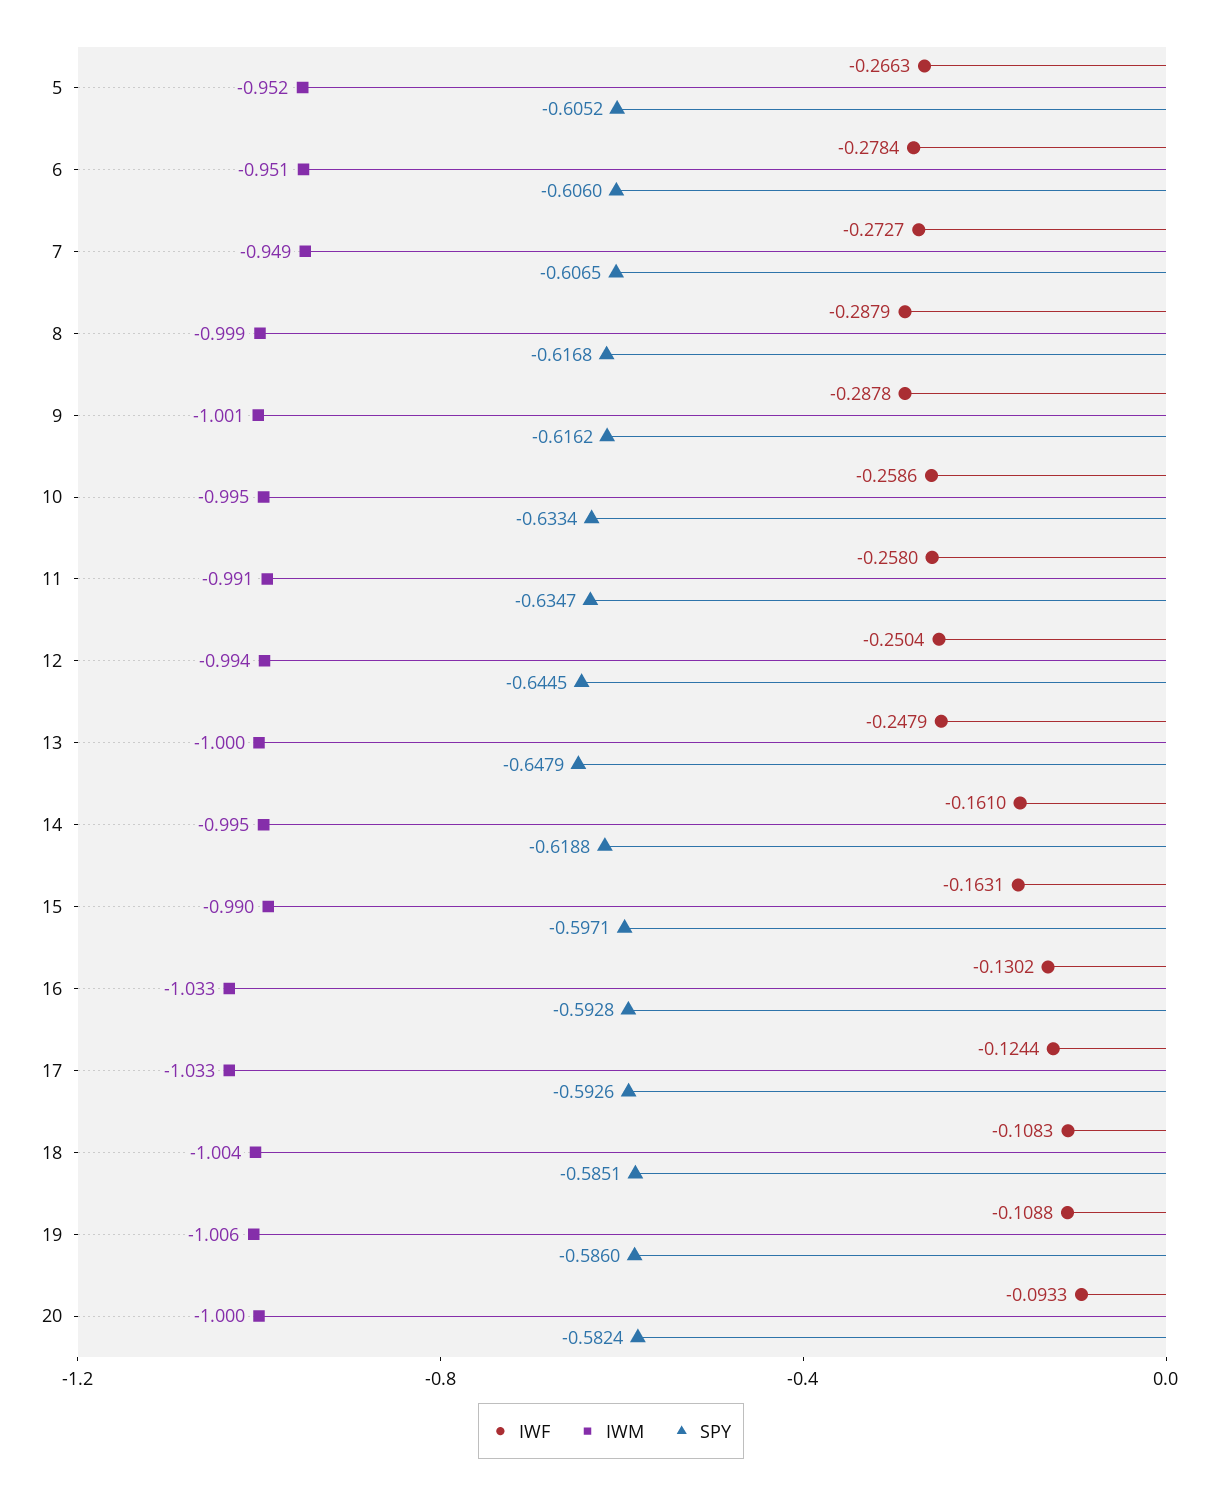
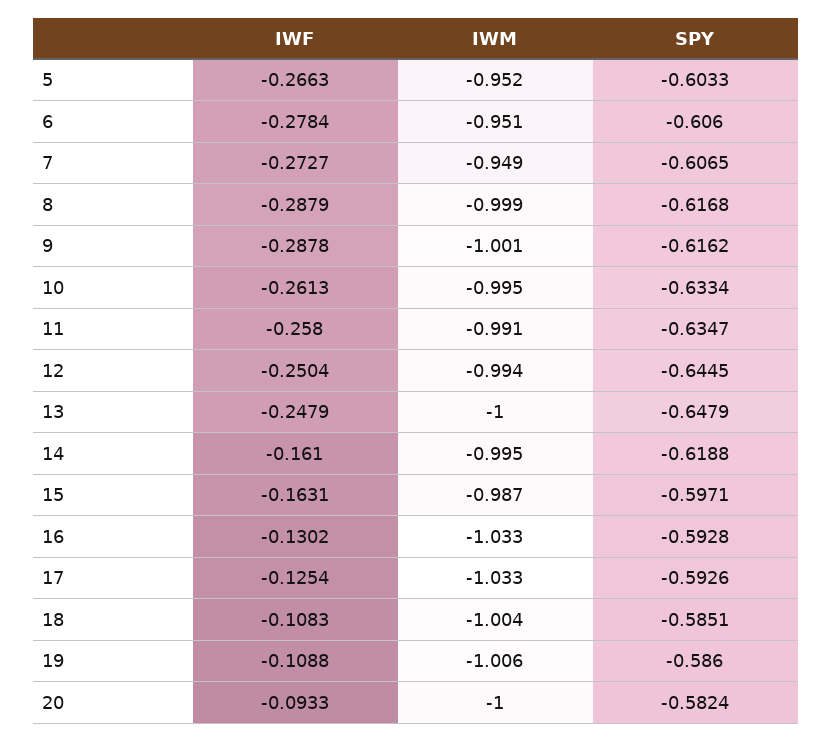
  {
    "IWF": {
      "5": -0.2663,
      "6": -0.2784,
      "7": -0.2727,
      "8": -0.2879,
      "9": -0.2878,
-     "10": -0.2586,
+     "10": -0.2613,
      "11": -0.258,
      "12": -0.2504,
      "13": -0.2479,
      "14": -0.161,
      "15": -0.1631,
      "16": -0.1302,
-     "17": -0.1244,
+     "17": -0.1254,
      "18": -0.1083,
      "19": -0.1088,
      "20": -0.0933
    },
    "IWM": {
      "5": -0.952,
      "6": -0.951,
      "7": -0.949,
      "8": -0.999,
      "9": -1.001,
      "10": -0.995,
      "11": -0.991,
      "12": -0.994,
      "13": -1,
      "14": -0.995,
-     "15": -0.99,
+     "15": -0.987,
      "16": -1.033,
      "17": -1.033,
      "18": -1.004,
      "19": -1.006,
      "20": -1
    },
    "SPY": {
-     "5": -0.6052,
+     "5": -0.6033,
      "6": -0.606,
      "7": -0.6065,
      "8": -0.6168,
      "9": -0.6162,
      "10": -0.6334,
      "11": -0.6347,
      "12": -0.6445,
      "13": -0.6479,
      "14": -0.6188,
      "15": -0.5971,
      "16": -0.5928,
      "17": -0.5926,
      "18": -0.5851,
      "19": -0.586,
      "20": -0.5824
    }
  }

